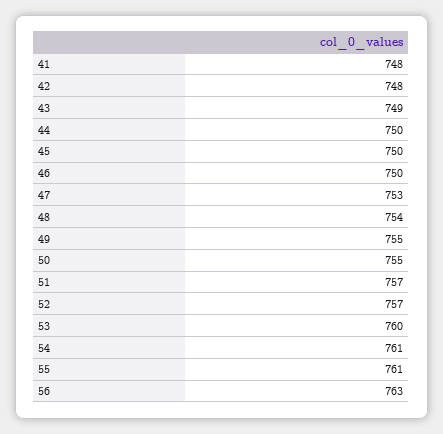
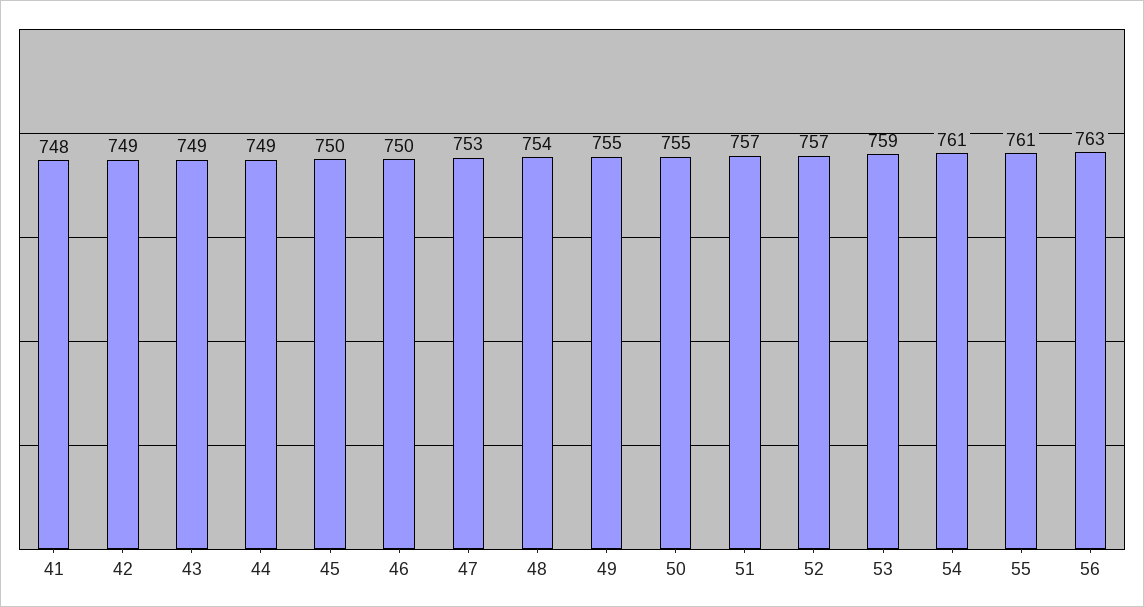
  {
    "41": 748,
-   "42": 748,
+   "42": 749,
    "43": 749,
-   "44": 750,
+   "44": 749,
    "45": 750,
    "46": 750,
    "47": 753,
    "48": 754,
    "49": 755,
    "50": 755,
    "51": 757,
    "52": 757,
-   "53": 760,
+   "53": 759,
    "54": 761,
    "55": 761,
    "56": 763
  }

